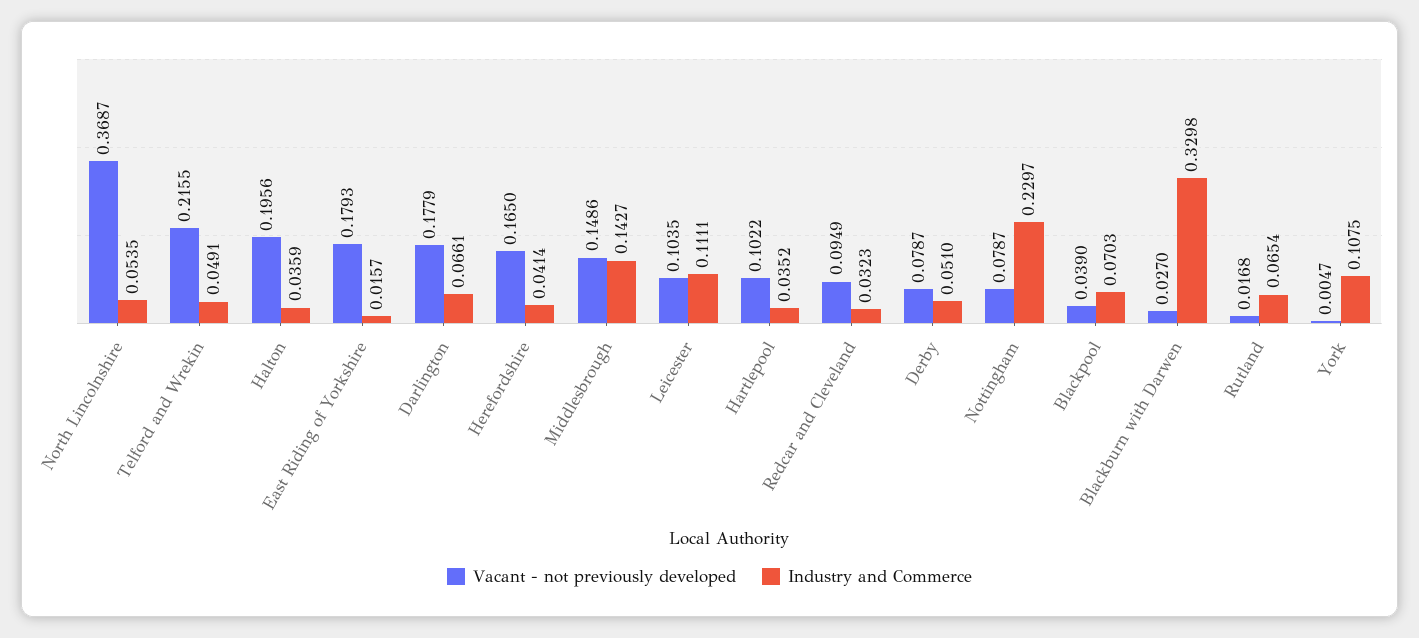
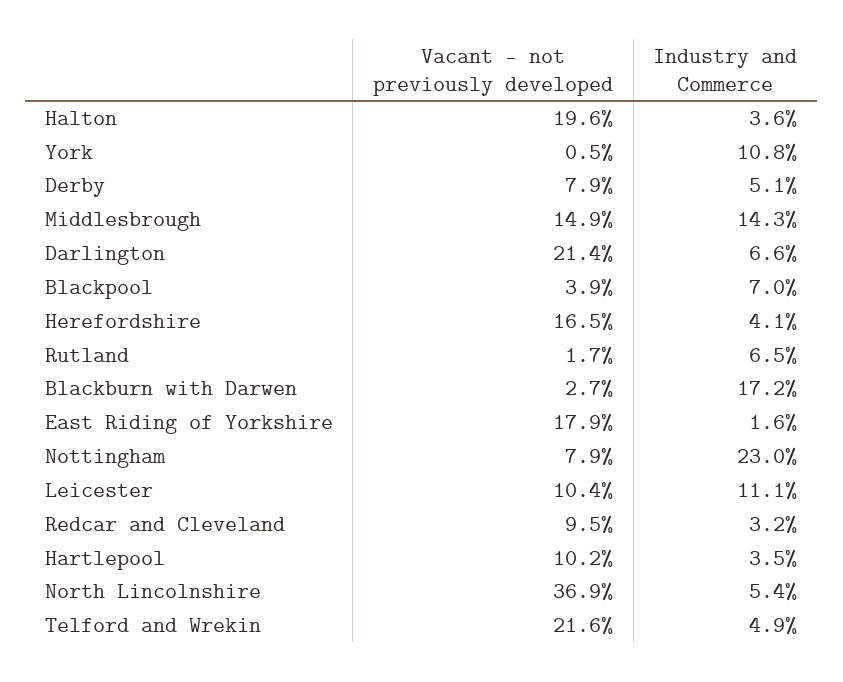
  {
    "Vacant - not previously developed": {
      "North Lincolnshire": 0.3687,
      "Telford and Wrekin": 0.2155,
      "Halton": 0.1956,
      "East Riding of Yorkshire": 0.1793,
-     "Darlington": 0.1779,
+     "Darlington": 0.214,
      "Herefordshire": 0.165,
      "Middlesbrough": 0.1486,
      "Leicester": 0.1035,
      "Hartlepool": 0.1022,
      "Redcar and Cleveland": 0.0949,
      "Derby": 0.0787,
      "Nottingham": 0.0787,
      "Blackpool": 0.039,
      "Blackburn with Darwen": 0.027,
      "Rutland": 0.0168,
      "York": 0.0047
    },
    "Industry and Commerce": {
      "North Lincolnshire": 0.0535,
      "Telford and Wrekin": 0.0491,
      "Halton": 0.0359,
      "East Riding of Yorkshire": 0.0157,
      "Darlington": 0.0661,
      "Herefordshire": 0.0414,
      "Middlesbrough": 0.1427,
      "Leicester": 0.1111,
      "Hartlepool": 0.0352,
      "Redcar and Cleveland": 0.0323,
      "Derby": 0.051,
      "Nottingham": 0.2297,
      "Blackpool": 0.0703,
-     "Blackburn with Darwen": 0.3298,
+     "Blackburn with Darwen": 0.172,
      "Rutland": 0.0654,
      "York": 0.1075
    }
  }

